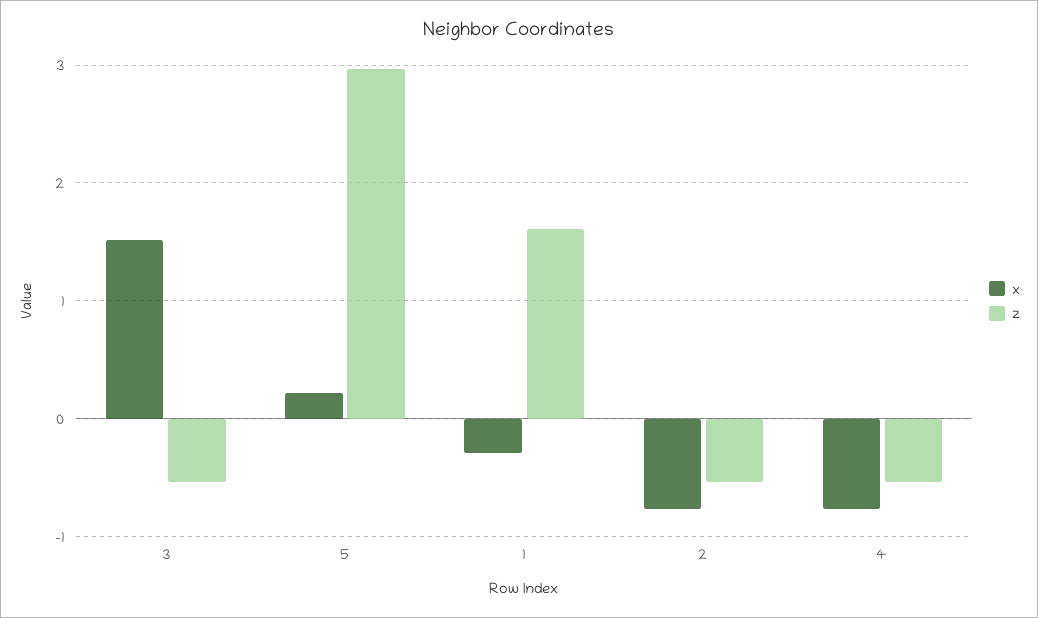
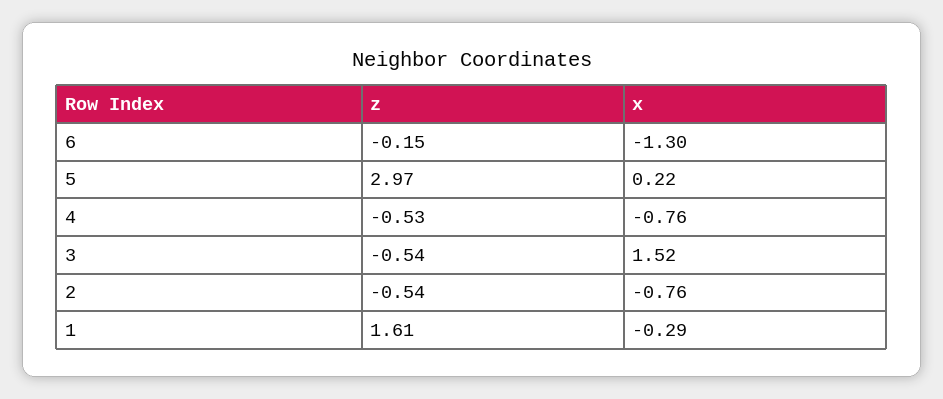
  {
    "x": {
      "3": 1.52,
      "5": 0.22,
      "1": -0.29,
      "2": -0.76,
-     "4": -0.76
+     "4": -0.76,
+     "6": -1.3
    },
    "z": {
      "3": -0.54,
      "5": 2.97,
      "1": 1.61,
      "2": -0.54,
-     "4": -0.53
+     "4": -0.53,
+     "6": -0.15
    }
  }

